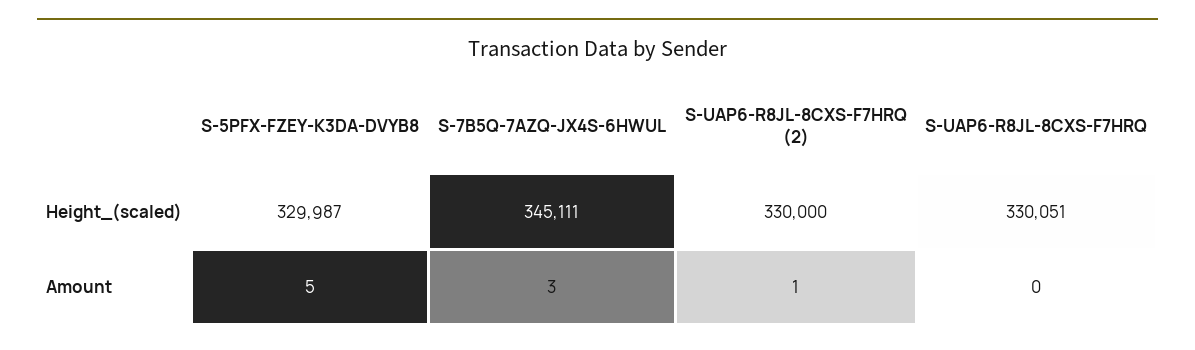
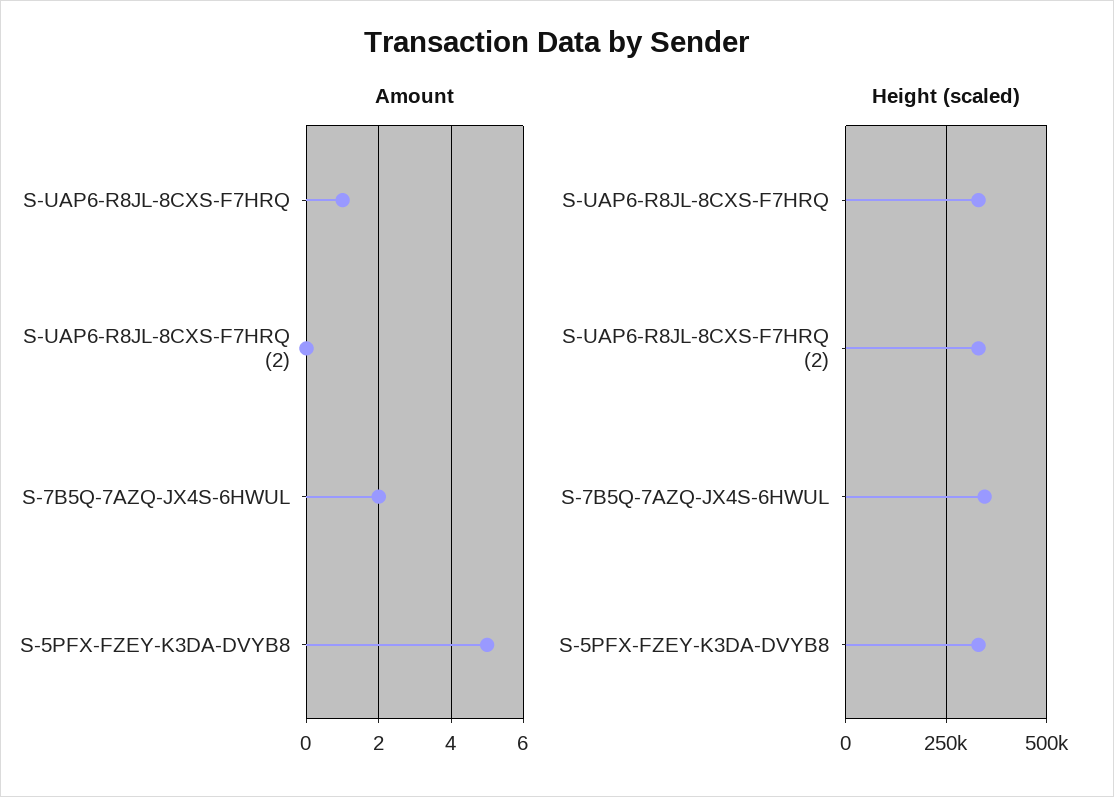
  {
    "Height_(scaled)": {
      "S-5PFX-FZEY-K3DA-DVYB8": 329987,
      "S-7B5Q-7AZQ-JX4S-6HWUL": 345111,
      "S-UAP6-R8JL-8CXS-F7HRQ (2)": 330000,
      "S-UAP6-R8JL-8CXS-F7HRQ": 330051
    },
    "Amount": {
      "S-5PFX-FZEY-K3DA-DVYB8": 5,
-     "S-7B5Q-7AZQ-JX4S-6HWUL": 3,
+     "S-7B5Q-7AZQ-JX4S-6HWUL": 2,
-     "S-UAP6-R8JL-8CXS-F7HRQ (2)": 1,
+     "S-UAP6-R8JL-8CXS-F7HRQ (2)": 0,
-     "S-UAP6-R8JL-8CXS-F7HRQ": 0
+     "S-UAP6-R8JL-8CXS-F7HRQ": 1
    }
  }

